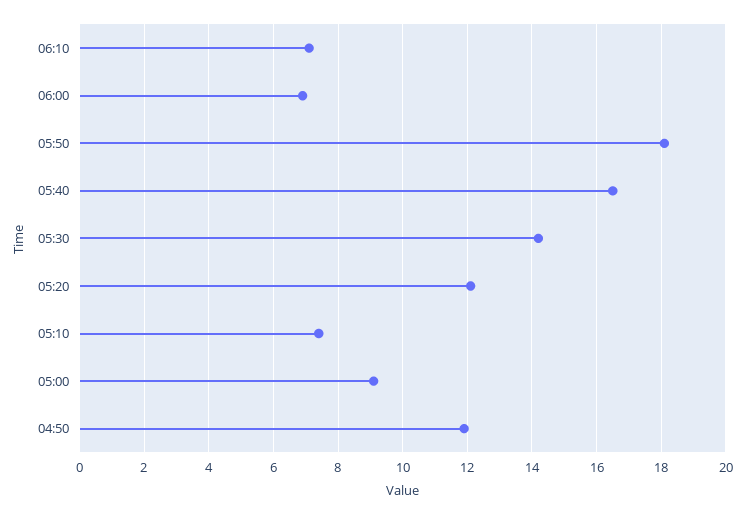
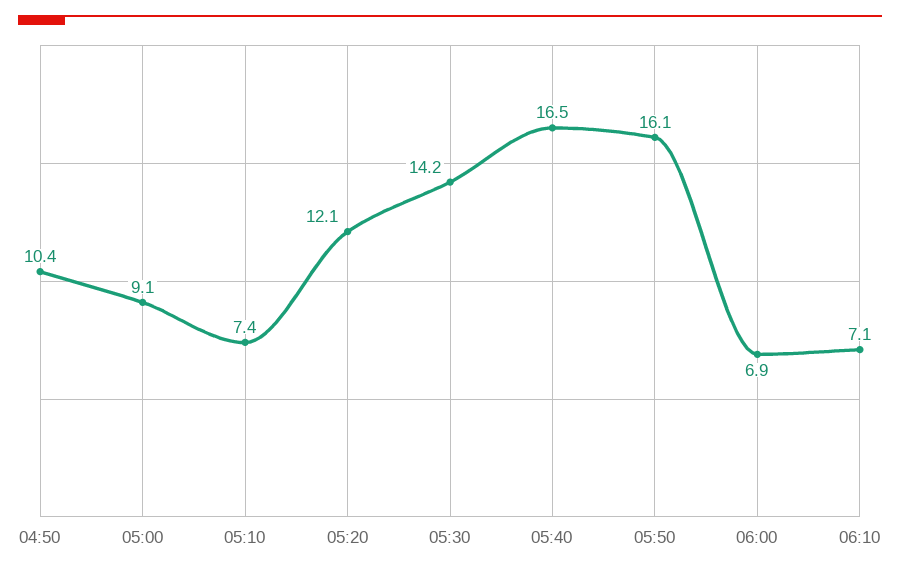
  {
    "06:10": 7.1,
    "06:00": 6.9,
-   "05:50": 18,
+   "05:50": 16.1,
    "05:40": 16.5,
    "05:30": 14.2,
    "05:20": 12.1,
    "05:10": 7.4,
    "05:00": 9.1,
-   "04:50": 12
+   "04:50": 10.4
  }

